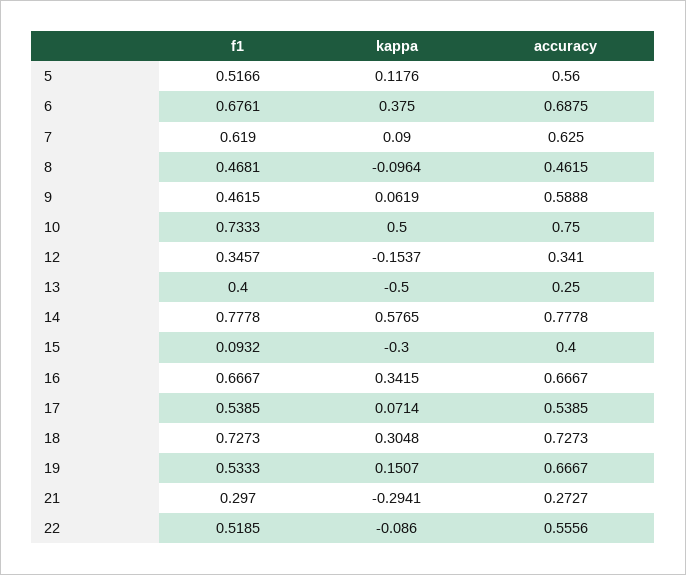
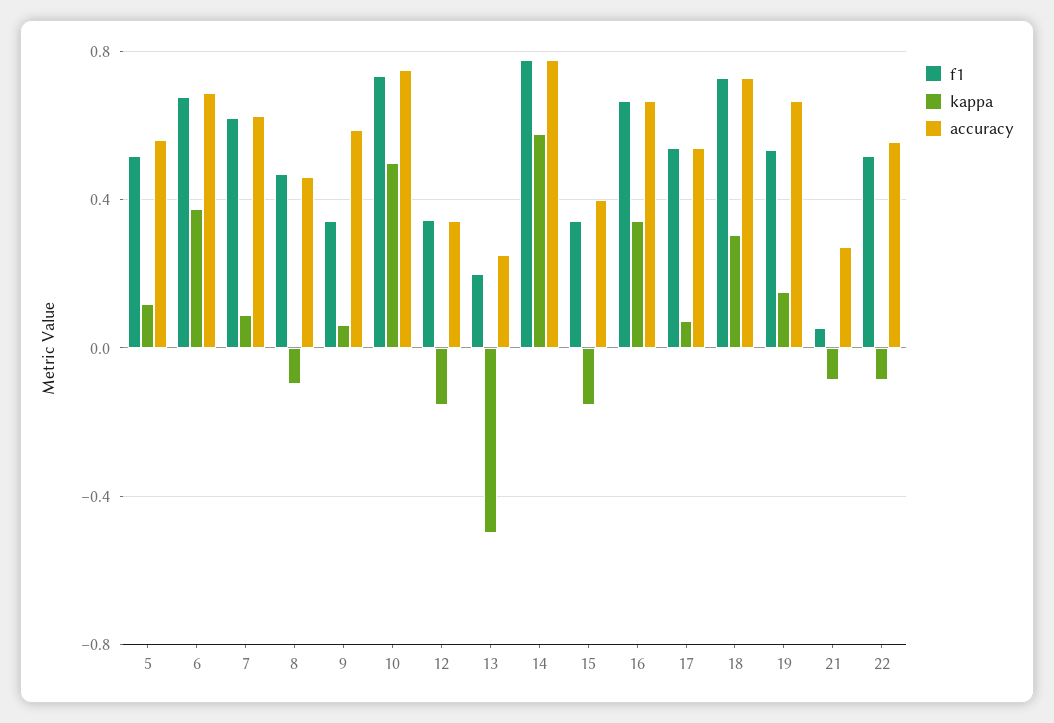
  {
    "f1": {
      "5": 0.5166,
      "6": 0.6761,
      "7": 0.619,
      "8": 0.4681,
-     "9": 0.4615,
+     "9": 0.35,
      "10": 0.7333,
      "12": 0.3457,
-     "13": 0.4,
+     "13": 0.2,
      "14": 0.7778,
-     "15": 0.0932,
+     "15": 0.35,
      "16": 0.6667,
      "17": 0.5385,
      "18": 0.7273,
      "19": 0.5333,
-     "21": 0.297,
+     "21": 0.05,
      "22": 0.5185
    },
    "kappa": {
      "5": 0.1176,
      "6": 0.375,
      "7": 0.09,
      "8": -0.0964,
      "9": 0.0619,
      "10": 0.5,
      "12": -0.1537,
      "13": -0.5,
      "14": 0.5765,
-     "15": -0.3,
+     "15": -0.15,
      "16": 0.3415,
      "17": 0.0714,
      "18": 0.3048,
      "19": 0.1507,
-     "21": -0.2941,
+     "21": -0.1,
      "22": -0.086
    },
    "accuracy": {
      "5": 0.56,
      "6": 0.6875,
      "7": 0.625,
      "8": 0.4615,
      "9": 0.5888,
      "10": 0.75,
      "12": 0.341,
      "13": 0.25,
      "14": 0.7778,
      "15": 0.4,
      "16": 0.6667,
      "17": 0.5385,
      "18": 0.7273,
      "19": 0.6667,
      "21": 0.2727,
      "22": 0.5556
    }
  }

